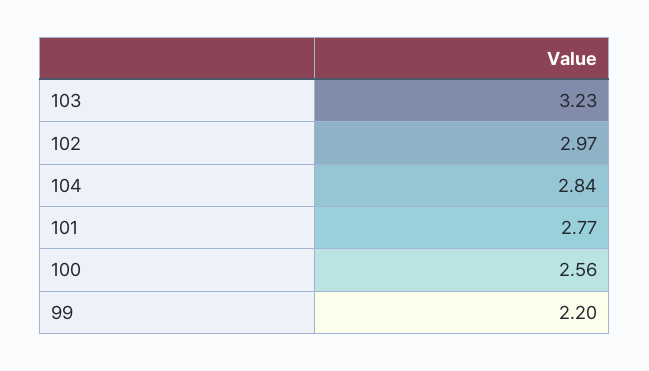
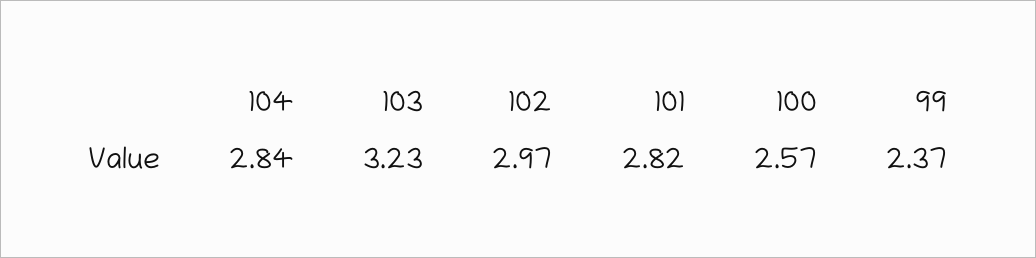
  {
    "103": 3.23,
    "102": 2.97,
    "104": 2.84,
-   "101": 2.77,
+   "101": 2.82,
-   "100": 2.56,
+   "100": 2.57,
-   "99": 2.2
+   "99": 2.37
  }

